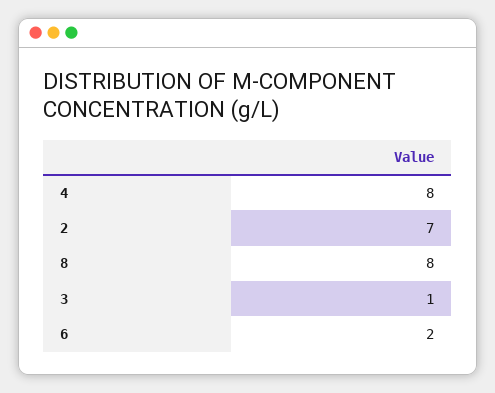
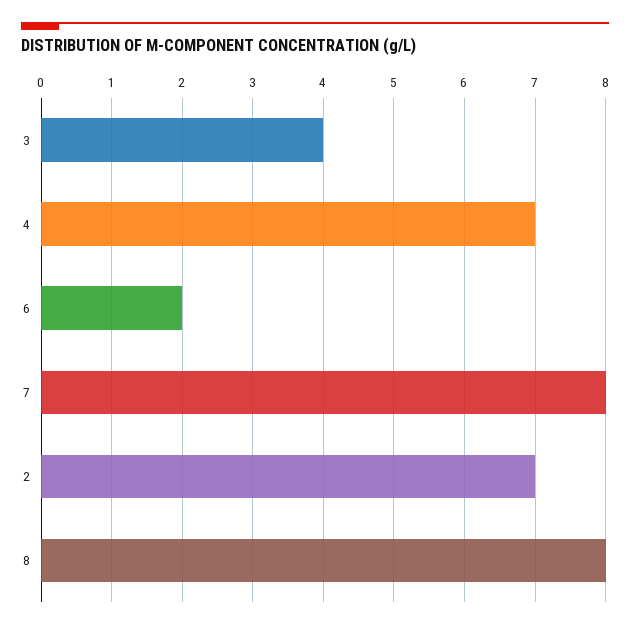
  {
-   "4": 8,
+   "4": 7,
    "2": 7,
    "8": 8,
-   "3": 1,
+   "3": 4,
-   "6": 2
+   "6": 2,
+   "7": 8
  }

